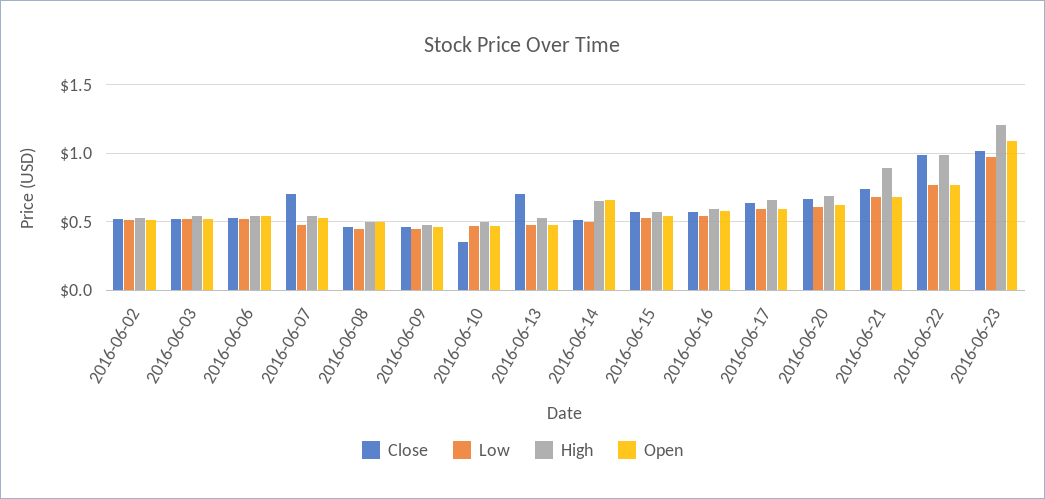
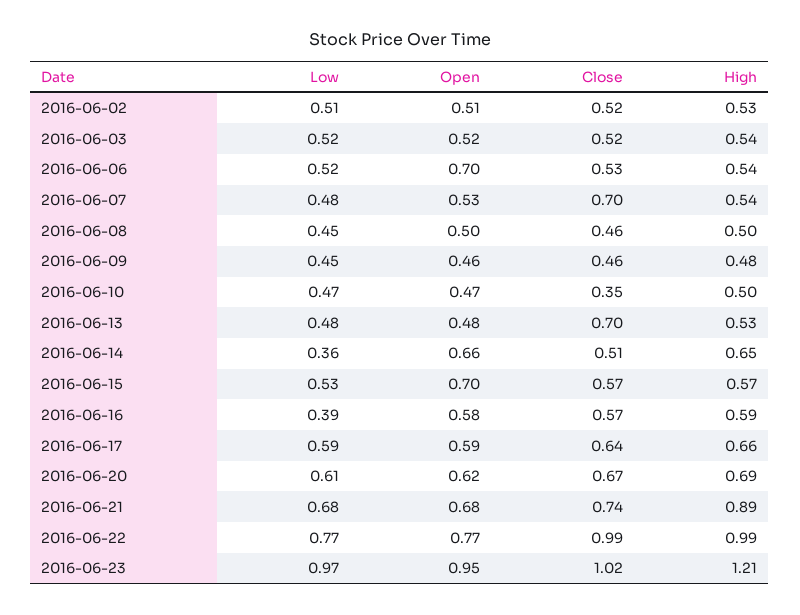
  {
    "Close": {
      "2016-06-02": 0.52,
      "2016-06-03": 0.52,
      "2016-06-06": 0.53,
      "2016-06-07": 0.7,
      "2016-06-08": 0.46,
      "2016-06-09": 0.46,
      "2016-06-10": 0.35,
      "2016-06-13": 0.7,
      "2016-06-14": 0.51,
      "2016-06-15": 0.57,
      "2016-06-16": 0.57,
      "2016-06-17": 0.64,
      "2016-06-20": 0.67,
      "2016-06-21": 0.74,
      "2016-06-22": 0.99,
      "2016-06-23": 1.02
    },
    "Low": {
      "2016-06-02": 0.51,
      "2016-06-03": 0.52,
      "2016-06-06": 0.52,
      "2016-06-07": 0.48,
      "2016-06-08": 0.45,
      "2016-06-09": 0.45,
      "2016-06-10": 0.47,
      "2016-06-13": 0.48,
-     "2016-06-14": 0.5,
+     "2016-06-14": 0.36,
      "2016-06-15": 0.53,
-     "2016-06-16": 0.55,
+     "2016-06-16": 0.39,
      "2016-06-17": 0.59,
      "2016-06-20": 0.61,
      "2016-06-21": 0.68,
      "2016-06-22": 0.77,
      "2016-06-23": 0.97
    },
    "High": {
      "2016-06-02": 0.53,
      "2016-06-03": 0.54,
      "2016-06-06": 0.54,
      "2016-06-07": 0.54,
      "2016-06-08": 0.5,
      "2016-06-09": 0.48,
      "2016-06-10": 0.5,
      "2016-06-13": 0.53,
      "2016-06-14": 0.65,
      "2016-06-15": 0.57,
      "2016-06-16": 0.59,
      "2016-06-17": 0.66,
      "2016-06-20": 0.69,
      "2016-06-21": 0.89,
      "2016-06-22": 0.99,
      "2016-06-23": 1.21
    },
    "Open": {
      "2016-06-02": 0.51,
      "2016-06-03": 0.52,
-     "2016-06-06": 0.55,
+     "2016-06-06": 0.7,
      "2016-06-07": 0.53,
      "2016-06-08": 0.5,
      "2016-06-09": 0.46,
      "2016-06-10": 0.47,
      "2016-06-13": 0.48,
      "2016-06-14": 0.66,
-     "2016-06-15": 0.55,
+     "2016-06-15": 0.7,
      "2016-06-16": 0.58,
      "2016-06-17": 0.59,
      "2016-06-20": 0.62,
      "2016-06-21": 0.68,
      "2016-06-22": 0.77,
-     "2016-06-23": 1.1
+     "2016-06-23": 0.95
    }
  }

